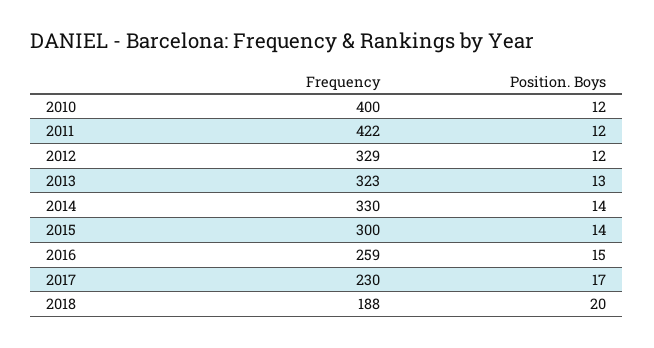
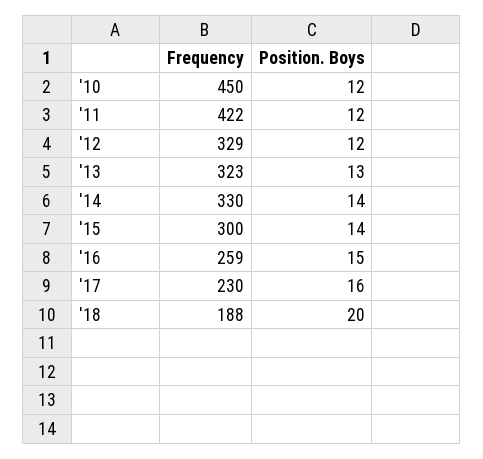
  {
    "Frequency": {
-     "2010": 400,
+     "2010": 450,
      "2011": 422,
      "2012": 329,
      "2013": 323,
      "2014": 330,
      "2015": 300,
      "2016": 259,
      "2017": 230,
      "2018": 188
    },
    "Position. Boys": {
      "2010": 12,
      "2011": 12,
      "2012": 12,
      "2013": 13,
      "2014": 14,
      "2015": 14,
      "2016": 15,
-     "2017": 17,
+     "2017": 16,
      "2018": 20
    }
  }

